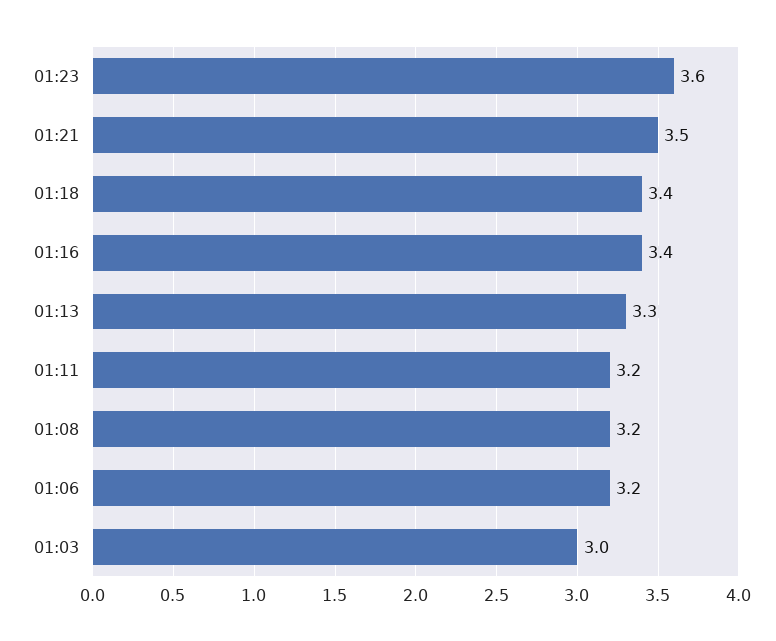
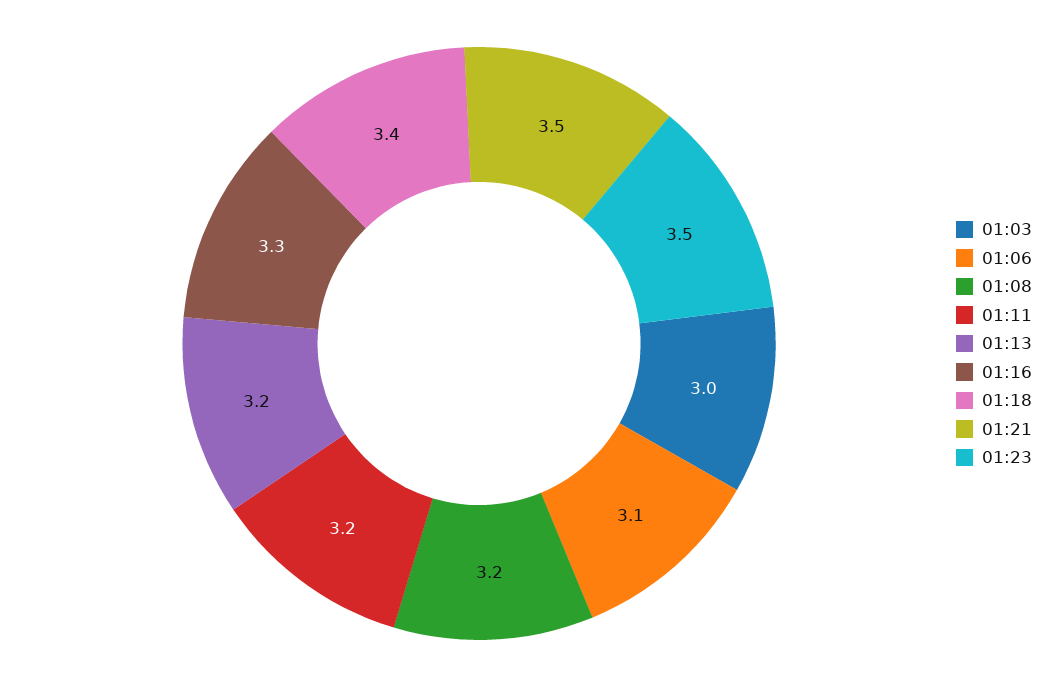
  {
-   "01:23": 3.6,
+   "01:23": 3.5,
    "01:21": 3.5,
    "01:18": 3.4,
-   "01:16": 3.4,
+   "01:16": 3.3,
-   "01:13": 3.3,
+   "01:13": 3.2,
    "01:11": 3.2,
    "01:08": 3.2,
-   "01:06": 3.2,
+   "01:06": 3.1,
    "01:03": 3
  }

